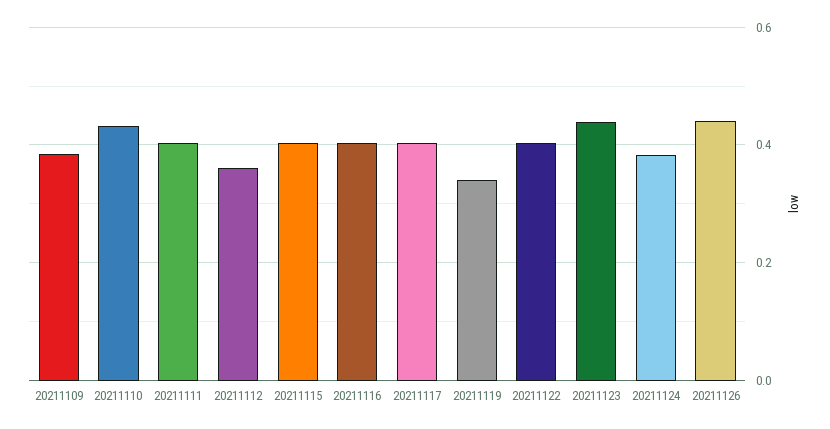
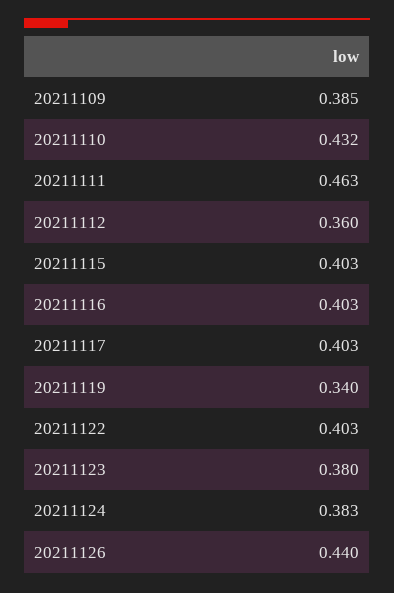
  {
    "20211109": 0.385,
    "20211110": 0.432,
-   "20211111": 0.4,
+   "20211111": 0.463,
    "20211112": 0.36,
    "20211115": 0.403,
    "20211116": 0.403,
    "20211117": 0.403,
    "20211119": 0.34,
    "20211122": 0.403,
-   "20211123": 0.44,
+   "20211123": 0.38,
    "20211124": 0.383,
    "20211126": 0.44
  }

